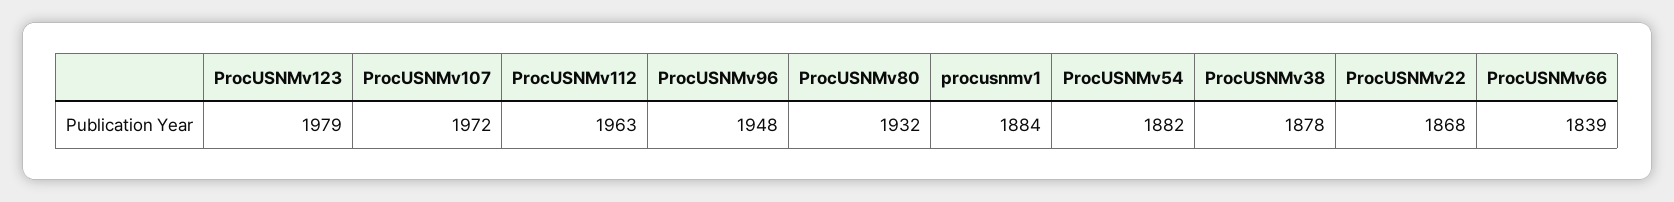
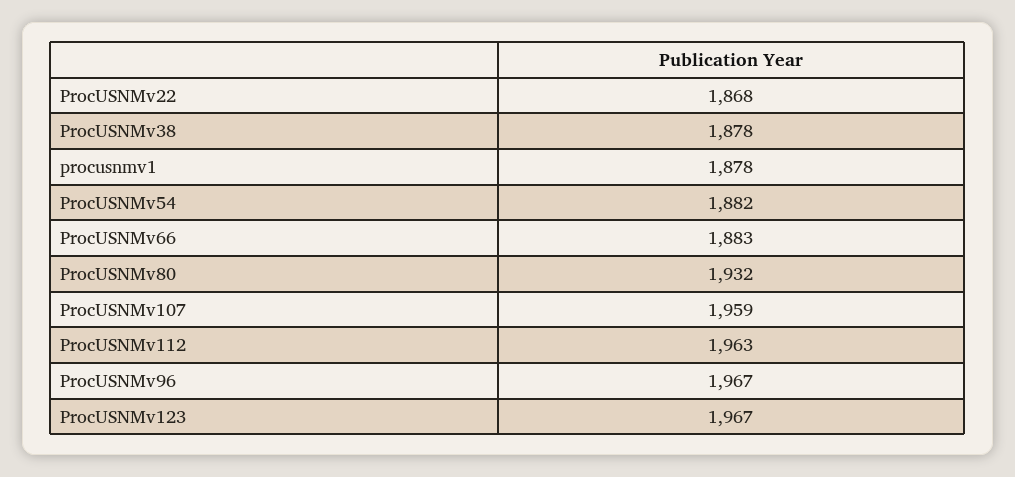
  {
-   "ProcUSNMv123": 1979,
+   "ProcUSNMv123": 1967,
-   "ProcUSNMv107": 1972,
+   "ProcUSNMv107": 1959,
    "ProcUSNMv112": 1963,
-   "ProcUSNMv96": 1948,
+   "ProcUSNMv96": 1967,
    "ProcUSNMv80": 1932,
-   "procusnmv1": 1884,
+   "procusnmv1": 1878,
    "ProcUSNMv54": 1882,
    "ProcUSNMv38": 1878,
    "ProcUSNMv22": 1868,
-   "ProcUSNMv66": 1839
+   "ProcUSNMv66": 1883
  }

